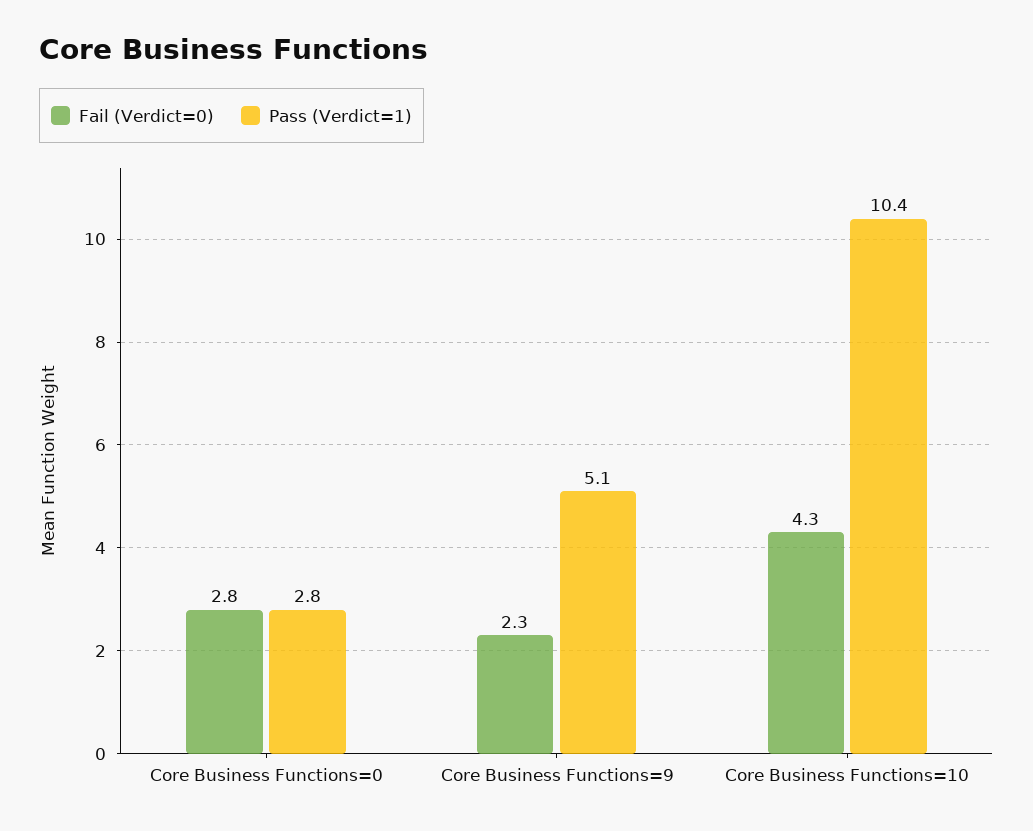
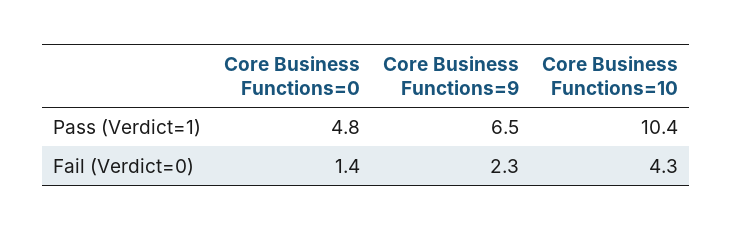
  {
    "Fail (Verdict=0)": {
-     "Core Business Functions=0": 2.8,
+     "Core Business Functions=0": 1.4,
      "Core Business Functions=9": 2.3,
      "Core Business Functions=10": 4.3
    },
    "Pass (Verdict=1)": {
-     "Core Business Functions=0": 2.8,
+     "Core Business Functions=0": 4.8,
-     "Core Business Functions=9": 5.1,
+     "Core Business Functions=9": 6.5,
      "Core Business Functions=10": 10.4
    }
  }

